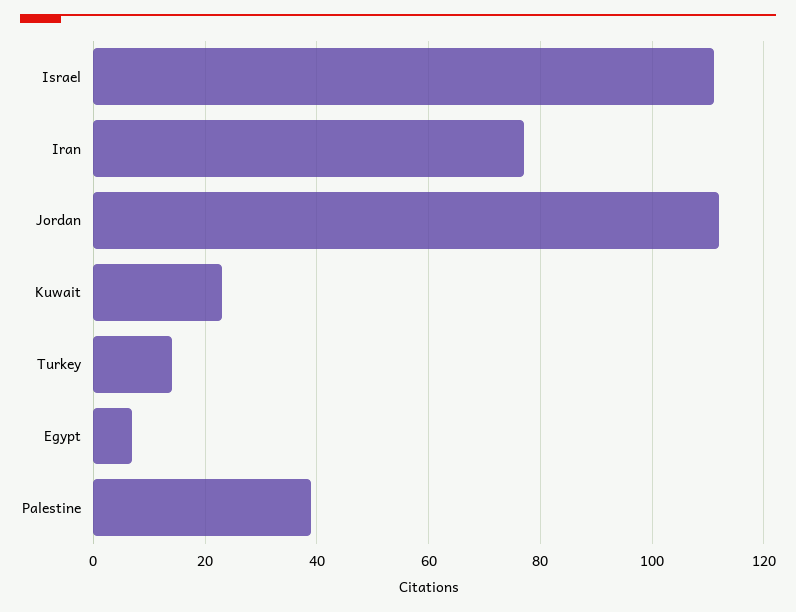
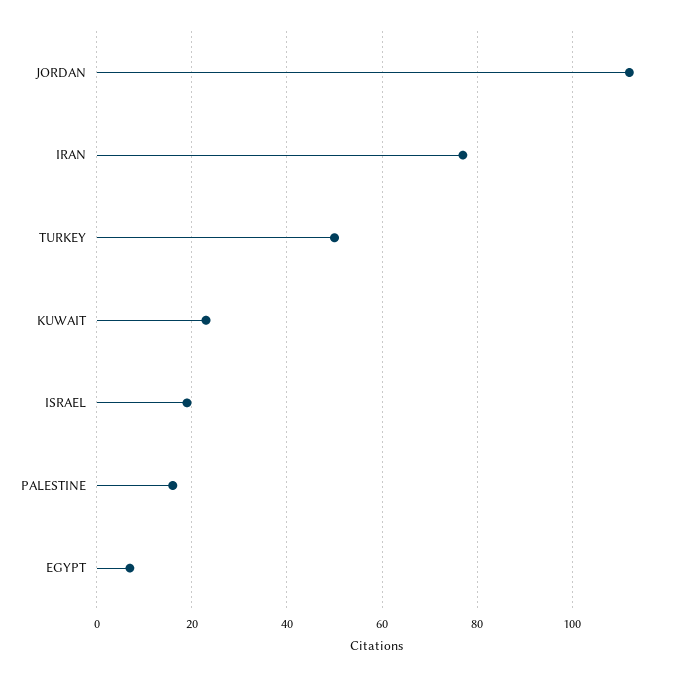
  {
-   "Israel": 110,
+   "Israel": 20,
    "Iran": 75,
    "Jordan": 110,
    "Kuwait": 25,
-   "Turkey": 15,
+   "Turkey": 50,
    "Egypt": 5,
-   "Palestine": 40
+   "Palestine": 15
  }

